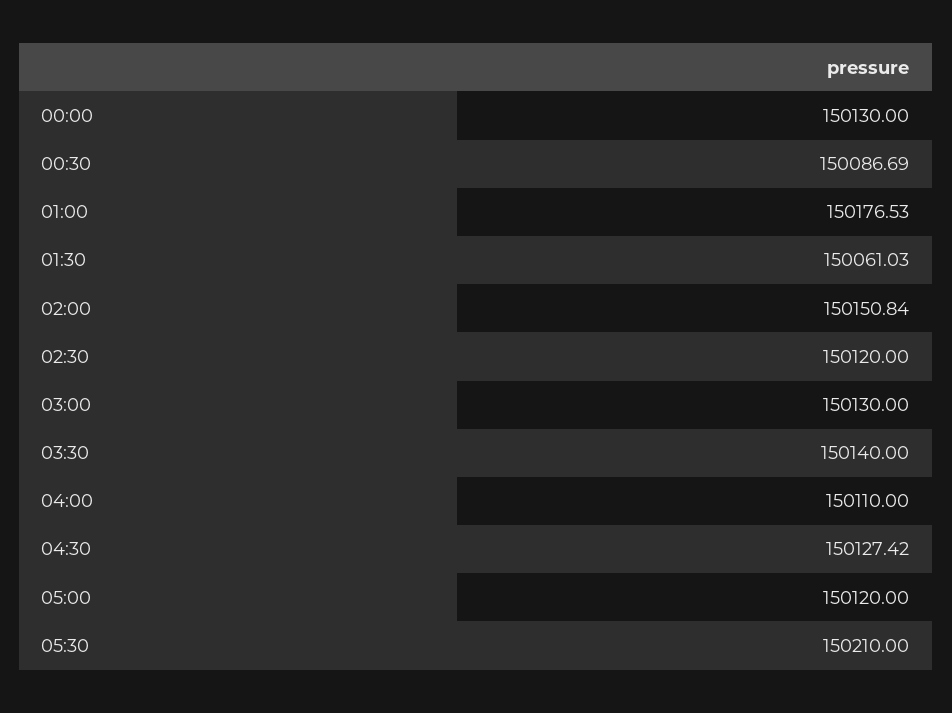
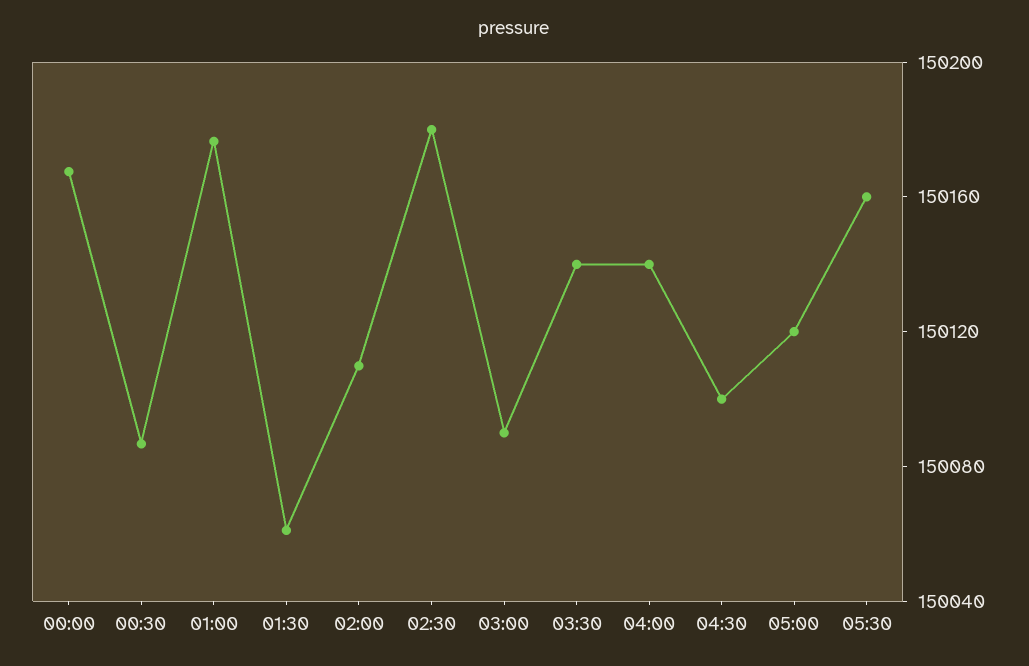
  {
-   "00:00": 150130,
+   "00:00": 150170,
    "00:30": 150086.69,
    "01:00": 150176.53,
    "01:30": 150061.03,
-   "02:00": 150150.84,
+   "02:00": 150110,
-   "02:30": 150120,
+   "02:30": 150180,
-   "03:00": 150130,
+   "03:00": 150090,
    "03:30": 150140,
-   "04:00": 150110,
+   "04:00": 150140,
-   "04:30": 150127.42,
+   "04:30": 150100,
    "05:00": 150120,
-   "05:30": 150210
+   "05:30": 150160
  }

